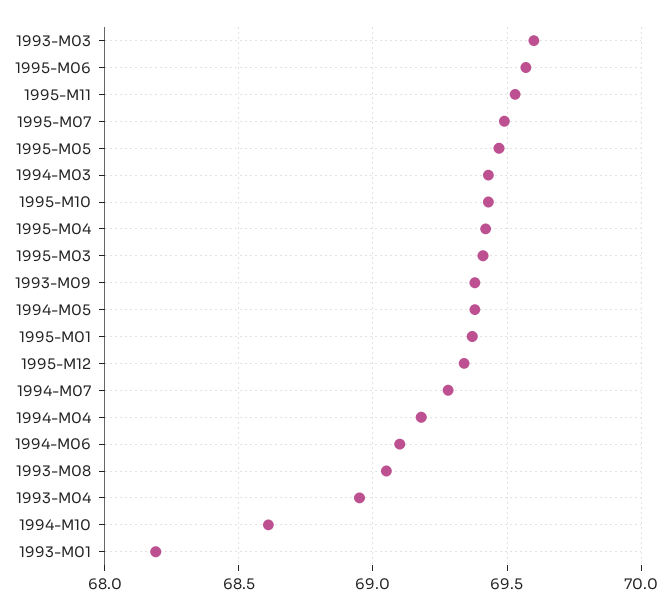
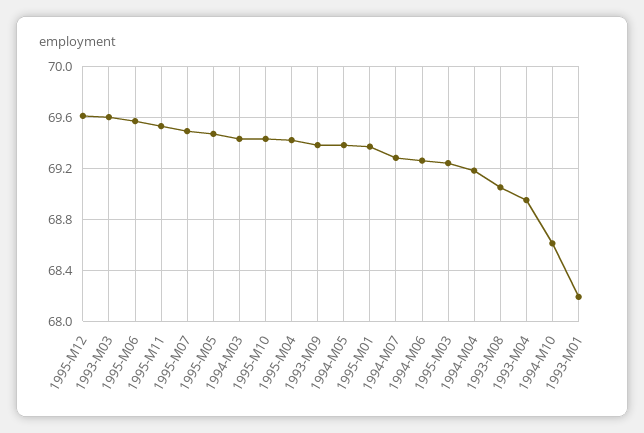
  {
    "1993-M03": 69.6,
    "1995-M06": 69.55,
    "1995-M11": 69.55,
    "1995-M07": 69.5,
    "1995-M05": 69.45,
    "1994-M03": 69.45,
    "1995-M10": 69.45,
    "1995-M04": 69.4,
-   "1995-M03": 69.4,
+   "1995-M03": 69.25,
    "1993-M09": 69.4,
    "1994-M05": 69.4,
    "1995-M01": 69.35,
-   "1995-M12": 69.35,
+   "1995-M12": 69.6,
    "1994-M07": 69.3,
    "1994-M04": 69.2,
-   "1994-M06": 69.1,
+   "1994-M06": 69.25,
    "1993-M08": 69.05,
    "1993-M04": 68.95,
    "1994-M10": 68.6,
    "1993-M01": 68.2
  }

